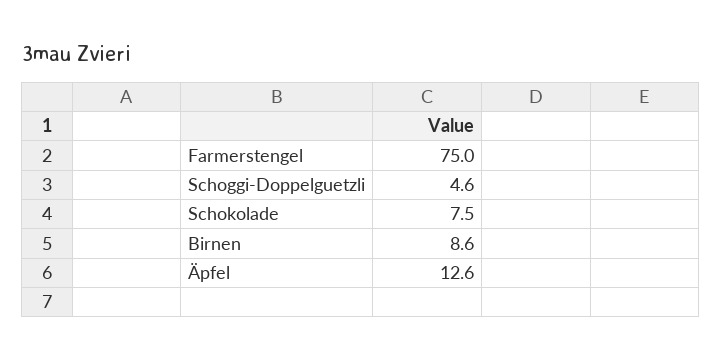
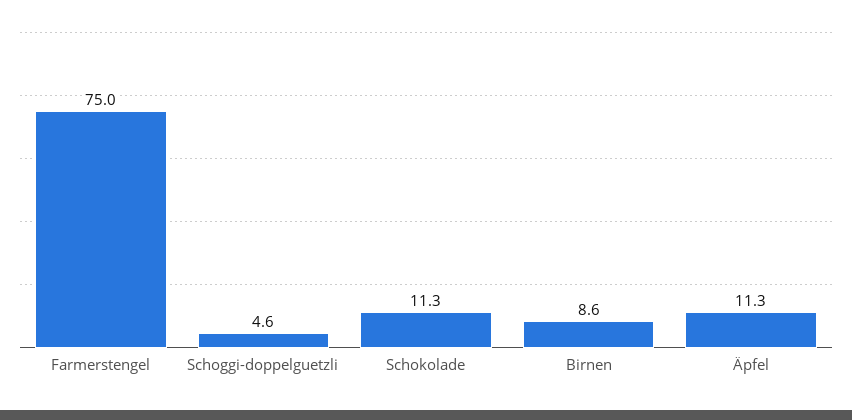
  {
    "Farmerstengel": 75,
    "Schoggi-Doppelguetzli": 4.6,
-   "Schokolade": 7.5,
+   "Schokolade": 11.3,
    "Birnen": 8.6,
-   "Äpfel": 12.6
+   "Äpfel": 11.3
  }

